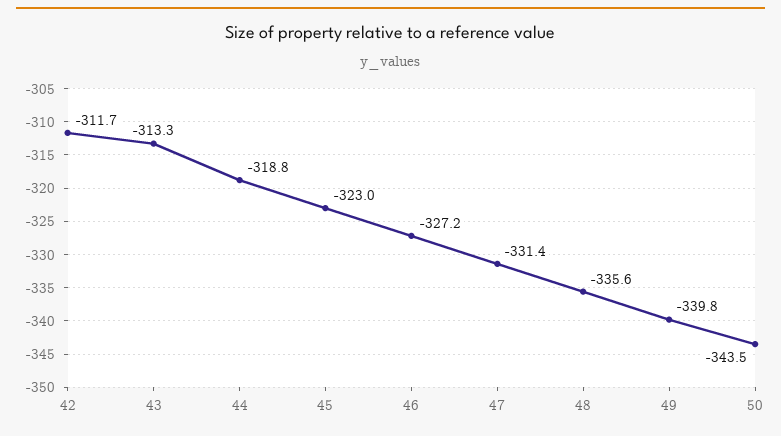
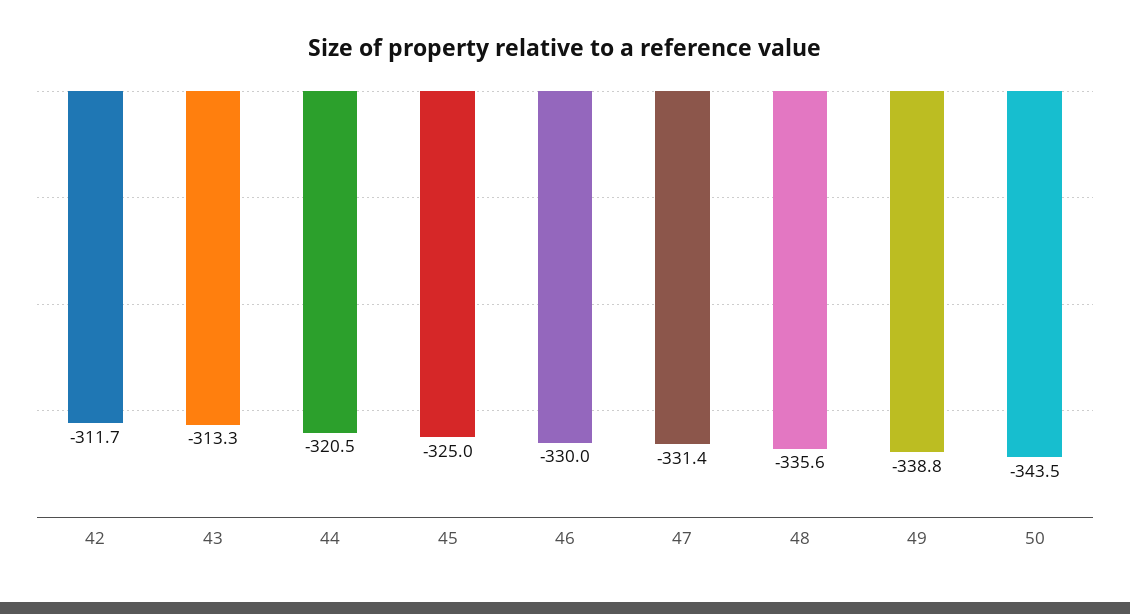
  {
    "42": -311.7,
    "43": -313.3,
-   "44": -318.8,
+   "44": -320.5,
-   "45": -323,
+   "45": -325,
-   "46": -327.2,
+   "46": -330,
    "47": -331.4,
    "48": -335.6,
-   "49": -339.8,
+   "49": -338.8,
    "50": -343.5
  }

